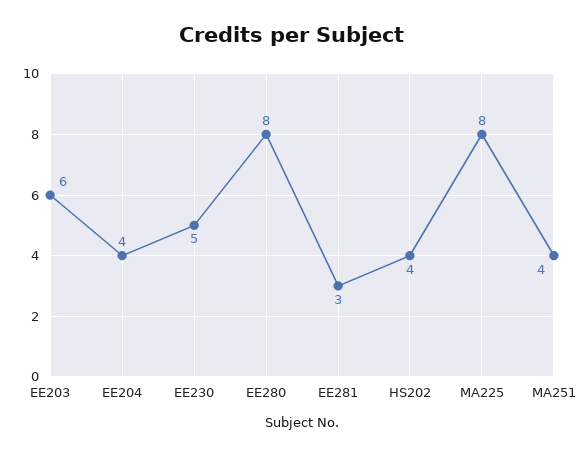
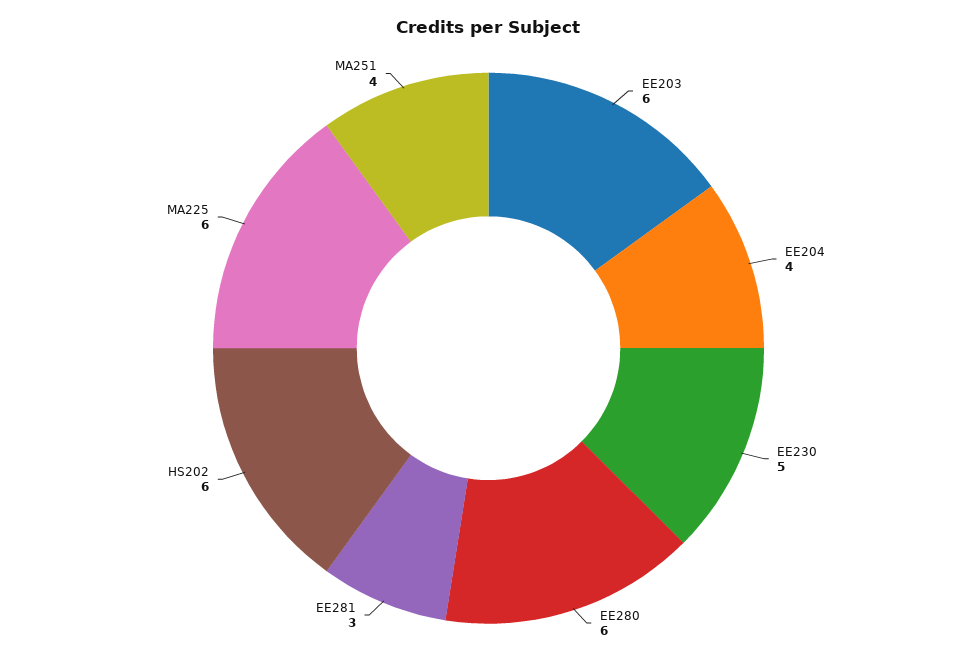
  {
    "EE203": 6,
    "EE204": 4,
    "EE230": 5,
-   "EE280": 8,
+   "EE280": 6,
    "EE281": 3,
-   "HS202": 4,
+   "HS202": 6,
-   "MA225": 8,
+   "MA225": 6,
    "MA251": 4
  }

